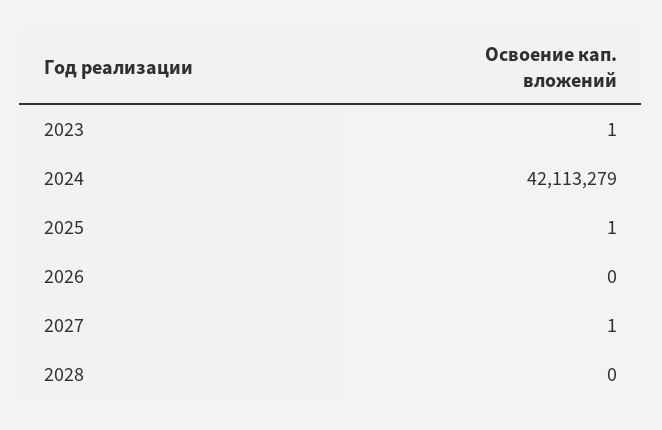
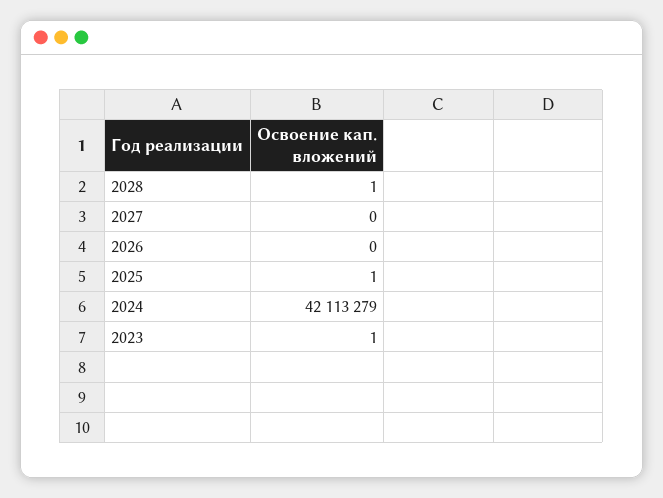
  {
    "2023": 1,
    "2024": 42113279,
    "2025": 1,
    "2026": 0,
-   "2027": 1,
+   "2027": 0,
-   "2028": 0
+   "2028": 1
  }

